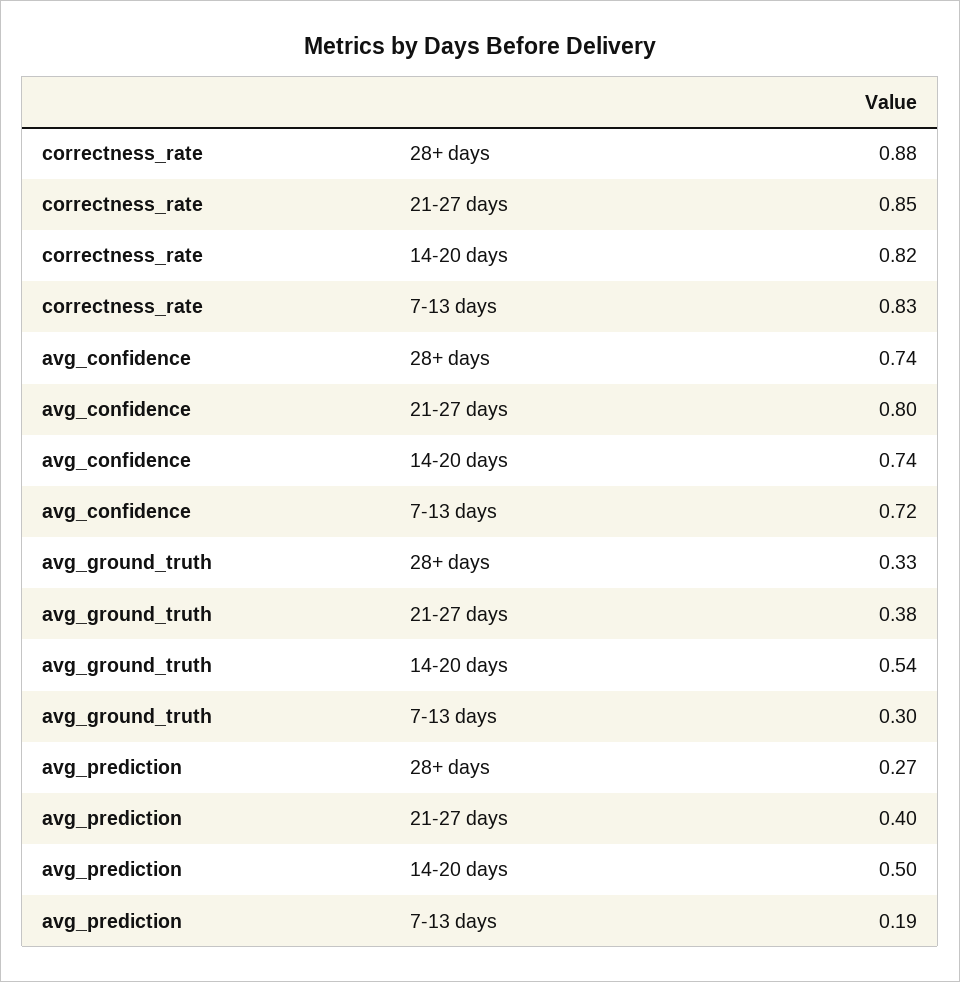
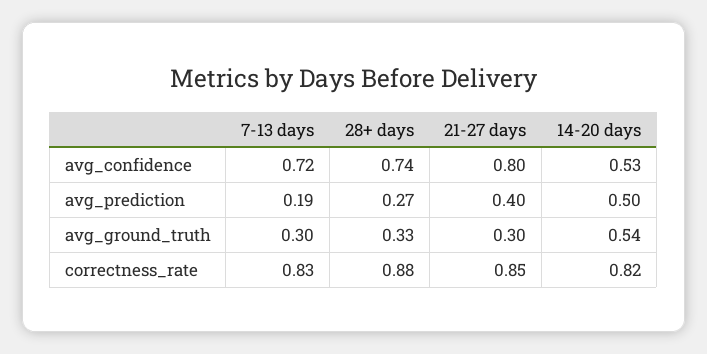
  {
    "correctness_rate": {
      "28+ days": 0.88,
      "21-27 days": 0.85,
      "14-20 days": 0.82,
      "7-13 days": 0.83
    },
    "avg_confidence": {
      "28+ days": 0.74,
      "21-27 days": 0.8,
-     "14-20 days": 0.74,
+     "14-20 days": 0.53,
      "7-13 days": 0.72
    },
    "avg_ground_truth": {
      "28+ days": 0.33,
-     "21-27 days": 0.38,
+     "21-27 days": 0.3,
      "14-20 days": 0.54,
      "7-13 days": 0.3
    },
    "avg_prediction": {
      "28+ days": 0.27,
      "21-27 days": 0.4,
      "14-20 days": 0.5,
      "7-13 days": 0.19
    }
  }

